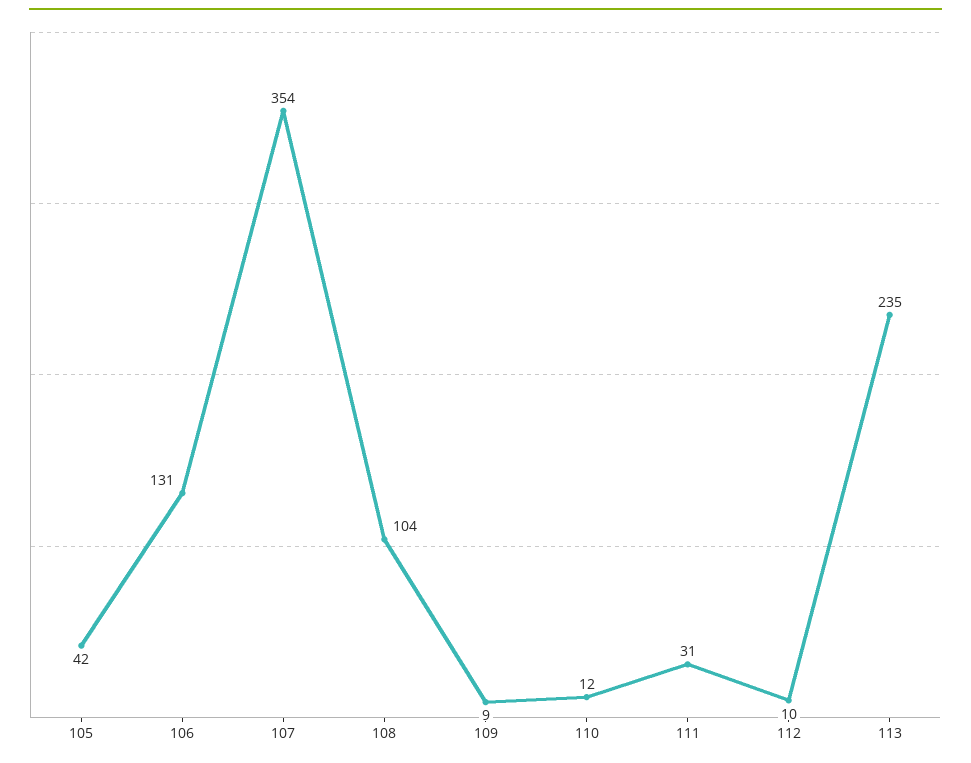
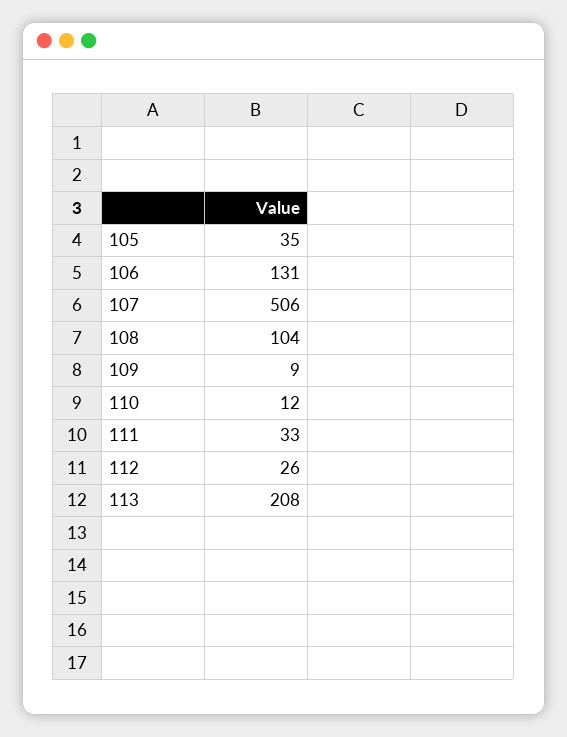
  {
-   "105": 42,
+   "105": 35,
    "106": 131,
-   "107": 354,
+   "107": 506,
    "108": 104,
    "109": 9,
    "110": 12,
-   "111": 31,
+   "111": 33,
-   "112": 10,
+   "112": 26,
-   "113": 235
+   "113": 208
  }

